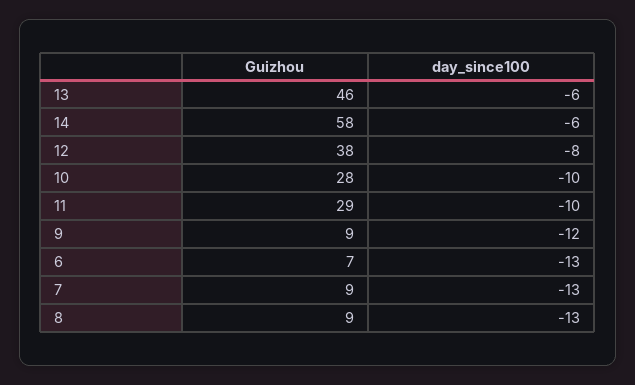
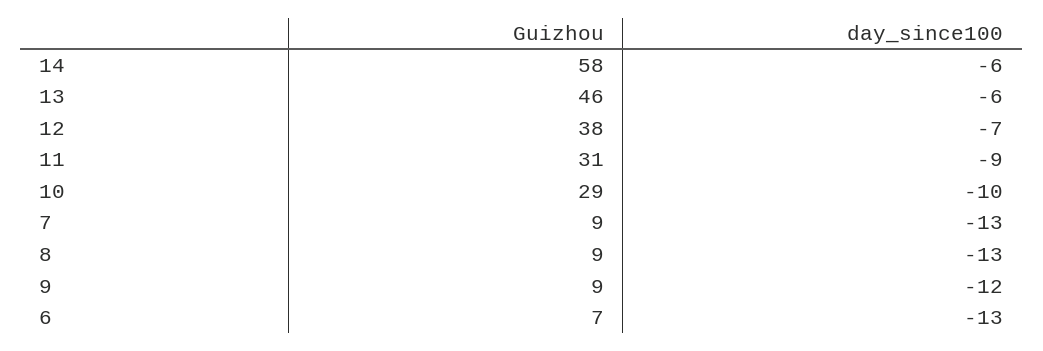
  {
    "Guizhou": {
      "13": 46,
      "14": 58,
      "12": 38,
-     "10": 28,
+     "10": 29,
-     "11": 29,
+     "11": 31,
      "9": 9,
      "6": 7,
      "7": 9,
      "8": 9
    },
    "day_since100": {
      "13": -6,
      "14": -6,
-     "12": -8,
+     "12": -7,
      "10": -10,
-     "11": -10,
+     "11": -9,
      "9": -12,
      "6": -13,
      "7": -13,
      "8": -13
    }
  }

